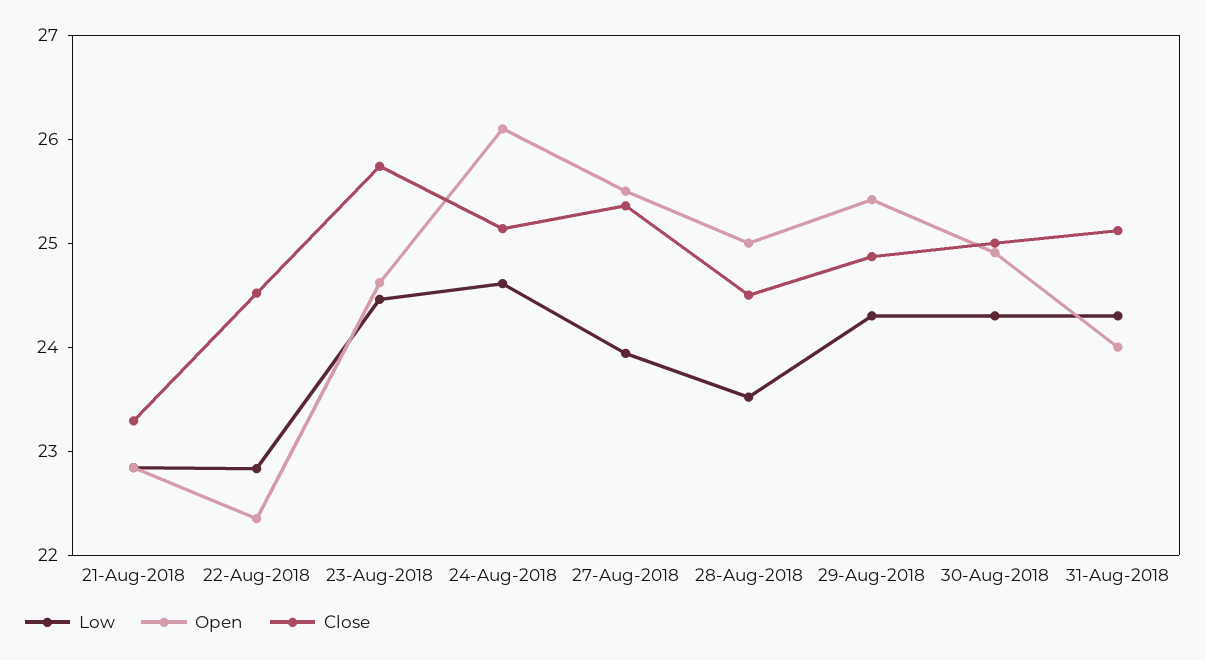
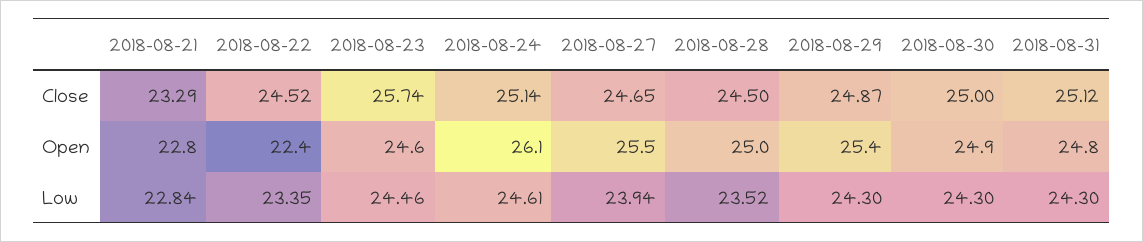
  {
    "Low": {
      "21-Aug-2018": 22.84,
-     "22-Aug-2018": 22.8,
+     "22-Aug-2018": 23.35,
      "23-Aug-2018": 24.46,
      "24-Aug-2018": 24.61,
      "27-Aug-2018": 23.94,
      "28-Aug-2018": 23.52,
      "29-Aug-2018": 24.3,
      "30-Aug-2018": 24.3,
      "31-Aug-2018": 24.3
    },
    "Open": {
      "21-Aug-2018": 22.8,
      "22-Aug-2018": 22.4,
      "23-Aug-2018": 24.6,
      "24-Aug-2018": 26.1,
      "27-Aug-2018": 25.5,
      "28-Aug-2018": 25,
      "29-Aug-2018": 25.4,
      "30-Aug-2018": 24.9,
-     "31-Aug-2018": 24
+     "31-Aug-2018": 24.8
    },
    "Close": {
      "21-Aug-2018": 23.29,
      "22-Aug-2018": 24.52,
      "23-Aug-2018": 25.74,
      "24-Aug-2018": 25.14,
-     "27-Aug-2018": 25.4,
+     "27-Aug-2018": 24.65,
      "28-Aug-2018": 24.5,
      "29-Aug-2018": 24.87,
      "30-Aug-2018": 25,
      "31-Aug-2018": 25.12
    }
  }

